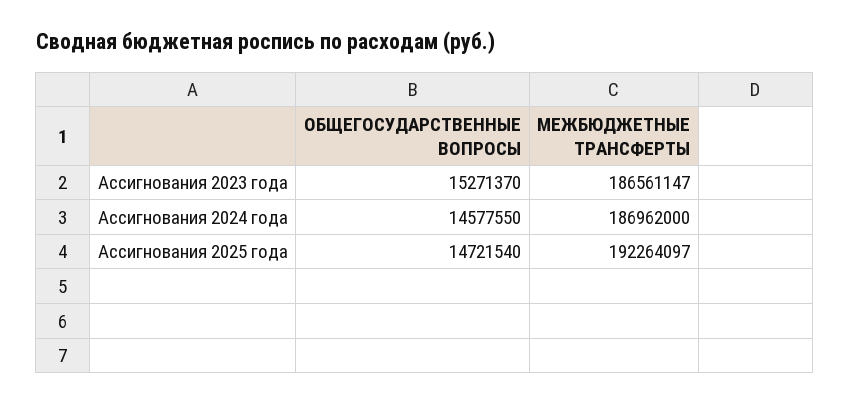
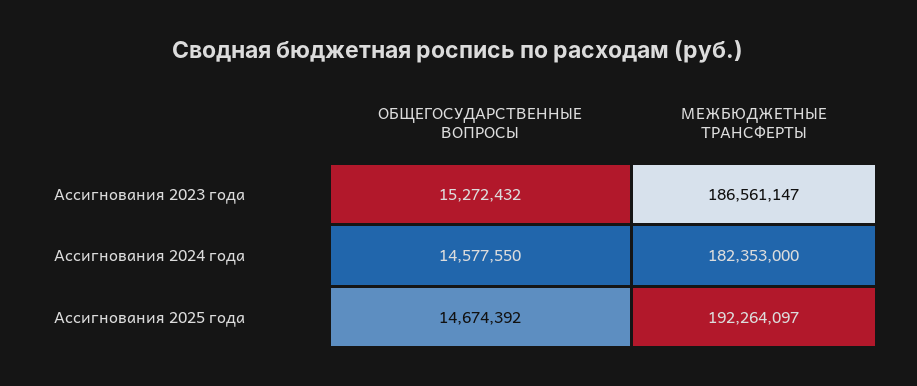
  {
    "ОБЩЕГОСУДАРСТВЕННЫЕ ВОПРОСЫ": {
-     "Ассигнования 2023 года": 15271370,
+     "Ассигнования 2023 года": 15272432,
      "Ассигнования 2024 года": 14577550,
-     "Ассигнования 2025 года": 14721540
+     "Ассигнования 2025 года": 14674392
    },
    "МЕЖБЮДЖЕТНЫЕ ТРАНСФЕРТЫ": {
      "Ассигнования 2023 года": 186561147,
-     "Ассигнования 2024 года": 186962000,
+     "Ассигнования 2024 года": 182353000,
      "Ассигнования 2025 года": 192264097
    }
  }

